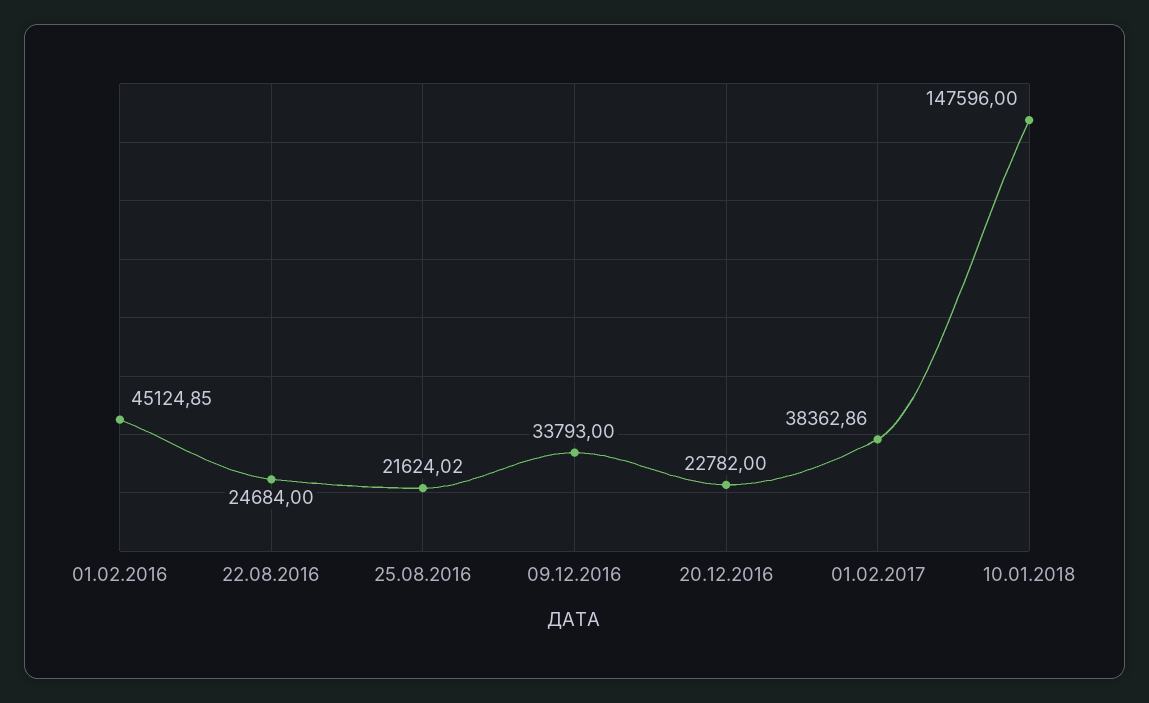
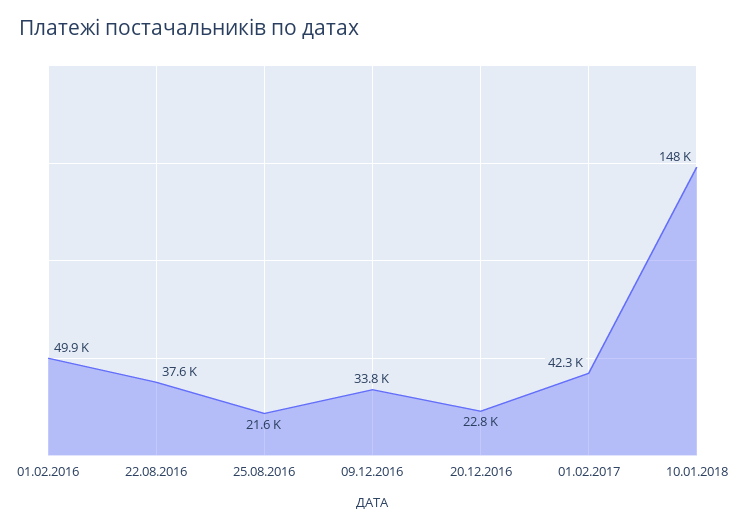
  {
-   "01.02.2016": 45124.85,
+   "01.02.2016": 49900,
-   "22.08.2016": 24684,
+   "22.08.2016": 37600,
    "25.08.2016": 21624.02,
    "09.12.2016": 33793,
    "20.12.2016": 22782,
-   "01.02.2017": 38362.86,
+   "01.02.2017": 42300,
    "10.01.2018": 147596
  }

